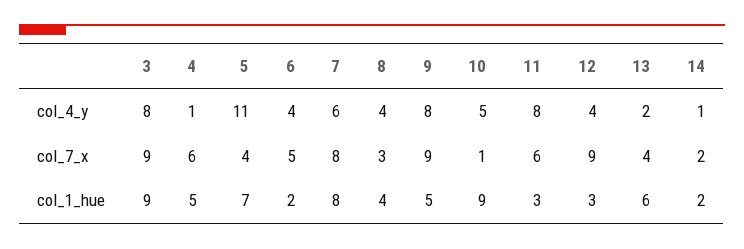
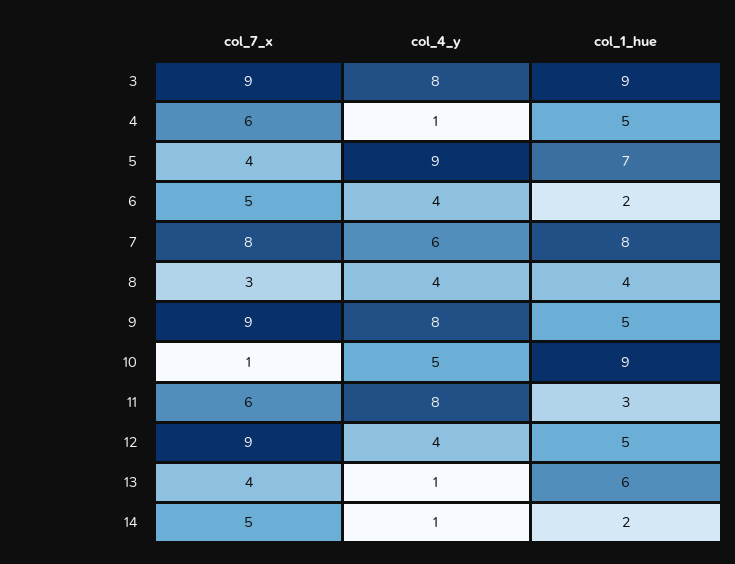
  {
    "3": {
      "col_4_y": 8,
      "col_7_x": 9,
      "col_1_hue": 9
    },
    "4": {
      "col_4_y": 1,
      "col_7_x": 6,
      "col_1_hue": 5
    },
    "5": {
-     "col_4_y": 11,
+     "col_4_y": 9,
      "col_7_x": 4,
      "col_1_hue": 7
    },
    "6": {
      "col_4_y": 4,
      "col_7_x": 5,
      "col_1_hue": 2
    },
    "7": {
      "col_4_y": 6,
      "col_7_x": 8,
      "col_1_hue": 8
    },
    "8": {
      "col_4_y": 4,
      "col_7_x": 3,
      "col_1_hue": 4
    },
    "9": {
      "col_4_y": 8,
      "col_7_x": 9,
      "col_1_hue": 5
    },
    "10": {
      "col_4_y": 5,
      "col_7_x": 1,
      "col_1_hue": 9
    },
    "11": {
      "col_4_y": 8,
      "col_7_x": 6,
      "col_1_hue": 3
    },
    "12": {
      "col_4_y": 4,
      "col_7_x": 9,
-     "col_1_hue": 3
+     "col_1_hue": 5
    },
    "13": {
-     "col_4_y": 2,
+     "col_4_y": 1,
      "col_7_x": 4,
      "col_1_hue": 6
    },
    "14": {
      "col_4_y": 1,
-     "col_7_x": 2,
+     "col_7_x": 5,
      "col_1_hue": 2
    }
  }

